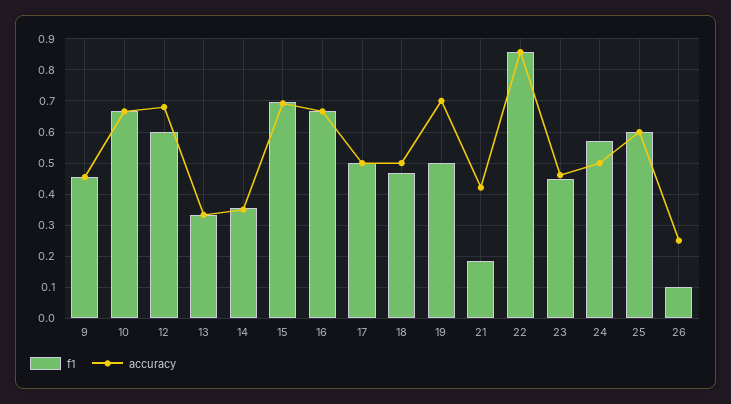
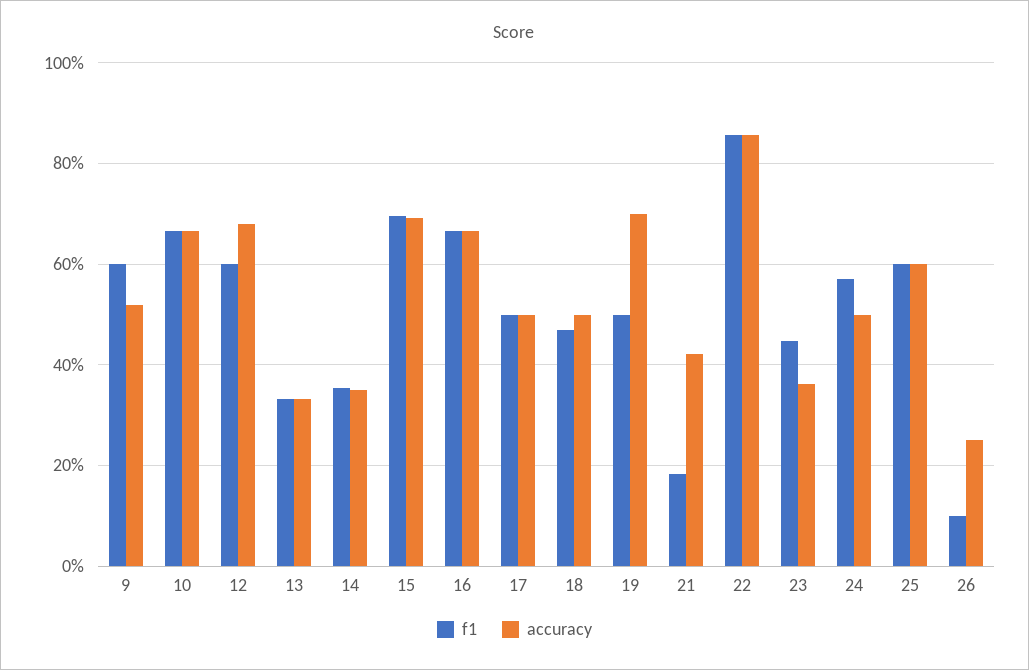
  {
    "f1": {
-     "9": 0.46,
+     "9": 0.6,
      "10": 0.66,
      "12": 0.6,
      "13": 0.34,
      "14": 0.36,
      "15": 0.7,
      "16": 0.66,
      "17": 0.5,
      "18": 0.46,
      "19": 0.5,
      "21": 0.18,
      "22": 0.86,
      "23": 0.44,
      "24": 0.58,
      "25": 0.6,
      "26": 0.1
    },
    "accuracy": {
-     "9": 0.46,
+     "9": 0.52,
      "10": 0.66,
      "12": 0.68,
      "13": 0.34,
      "14": 0.36,
      "15": 0.7,
      "16": 0.66,
      "17": 0.5,
      "18": 0.5,
      "19": 0.7,
      "21": 0.42,
      "22": 0.86,
-     "23": 0.46,
+     "23": 0.36,
      "24": 0.5,
      "25": 0.6,
      "26": 0.26
    }
  }

